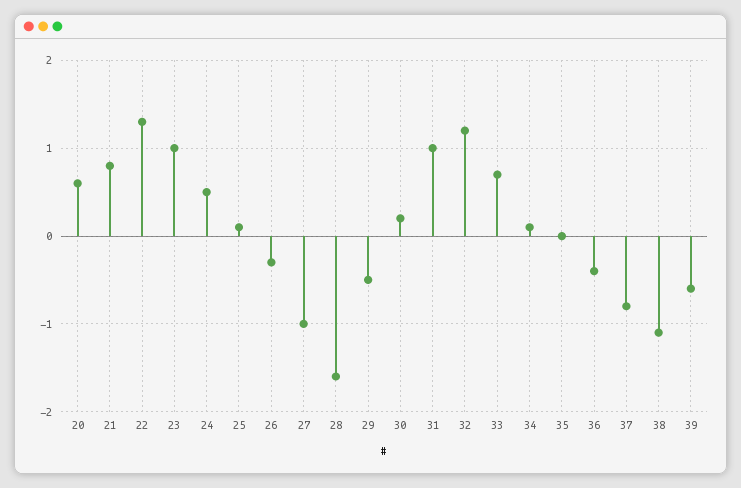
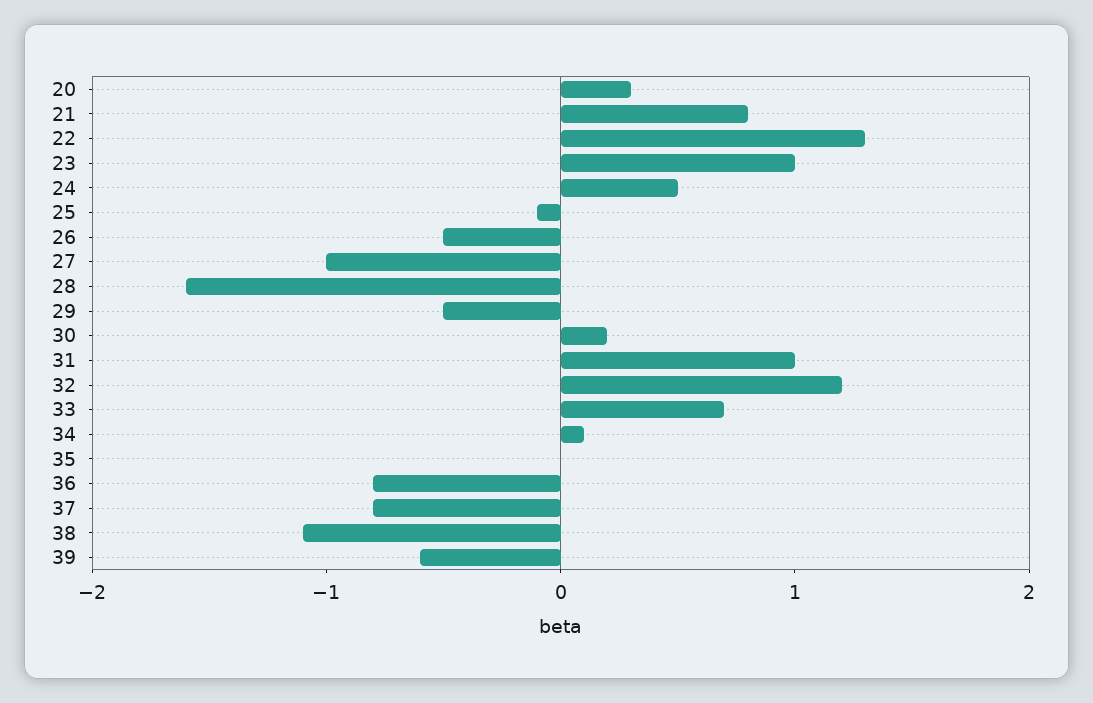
  {
-   "20": 0.6,
+   "20": 0.3,
    "21": 0.8,
    "22": 1.3,
    "23": 1,
    "24": 0.5,
-   "25": 0.1,
+   "25": -0.1,
-   "26": -0.3,
+   "26": -0.5,
    "27": -1,
    "28": -1.6,
    "29": -0.5,
    "30": 0.2,
    "31": 1,
    "32": 1.2,
    "33": 0.7,
    "34": 0.1,
    "35": 0,
-   "36": -0.4,
+   "36": -0.8,
    "37": -0.8,
    "38": -1.1,
    "39": -0.6
  }

